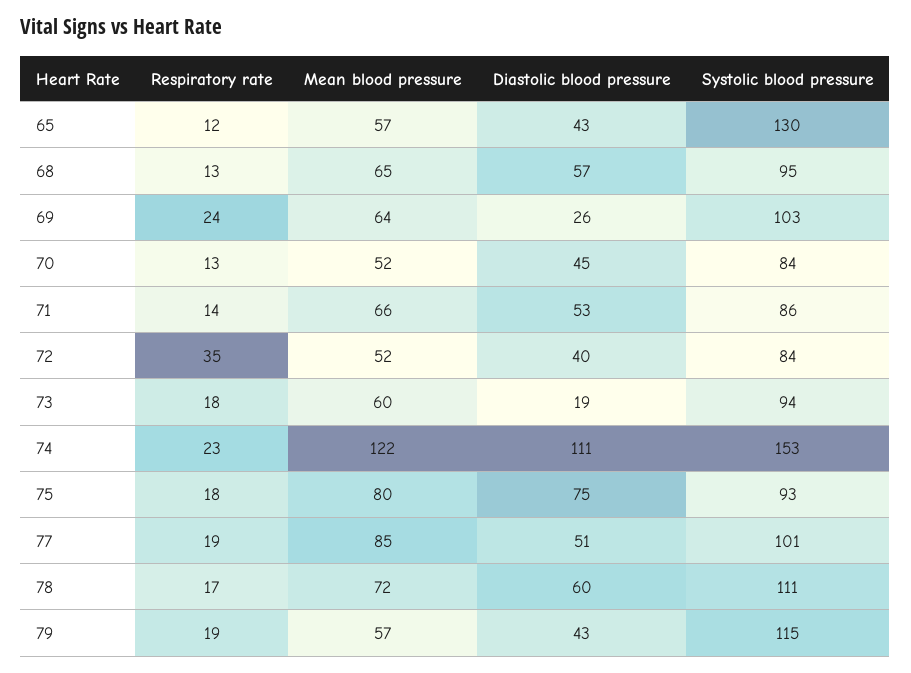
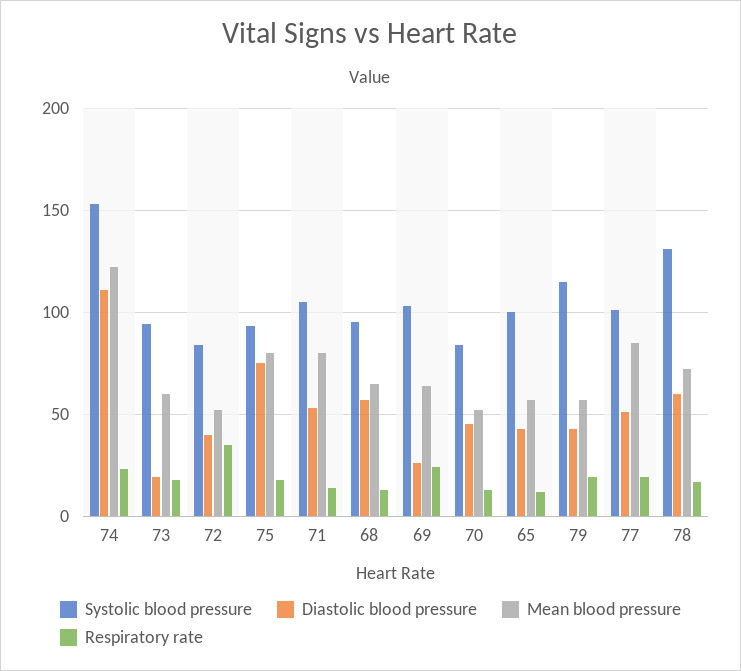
  {
    "Respiratory rate": {
      "65": 12,
      "68": 13,
      "69": 24,
      "70": 13,
      "71": 14,
      "72": 35,
      "73": 18,
      "74": 23,
      "75": 18,
      "77": 19,
      "78": 17,
      "79": 19
    },
    "Mean blood pressure": {
      "65": 57,
      "68": 65,
      "69": 64,
      "70": 52,
-     "71": 66,
+     "71": 80,
      "72": 52,
      "73": 60,
      "74": 122,
      "75": 80,
      "77": 85,
      "78": 72,
      "79": 57
    },
    "Diastolic blood pressure": {
      "65": 43,
      "68": 57,
      "69": 26,
      "70": 45,
      "71": 53,
      "72": 40,
      "73": 19,
      "74": 111,
      "75": 75,
      "77": 51,
      "78": 60,
      "79": 43
    },
    "Systolic blood pressure": {
-     "65": 130,
+     "65": 100,
      "68": 95,
      "69": 103,
      "70": 84,
-     "71": 86,
+     "71": 105,
      "72": 84,
      "73": 94,
      "74": 153,
      "75": 93,
      "77": 101,
-     "78": 111,
+     "78": 130,
      "79": 115
    }
  }

